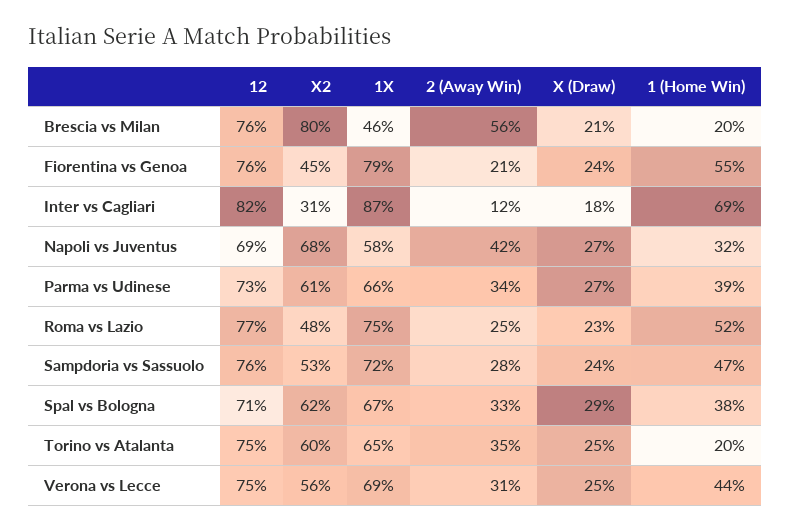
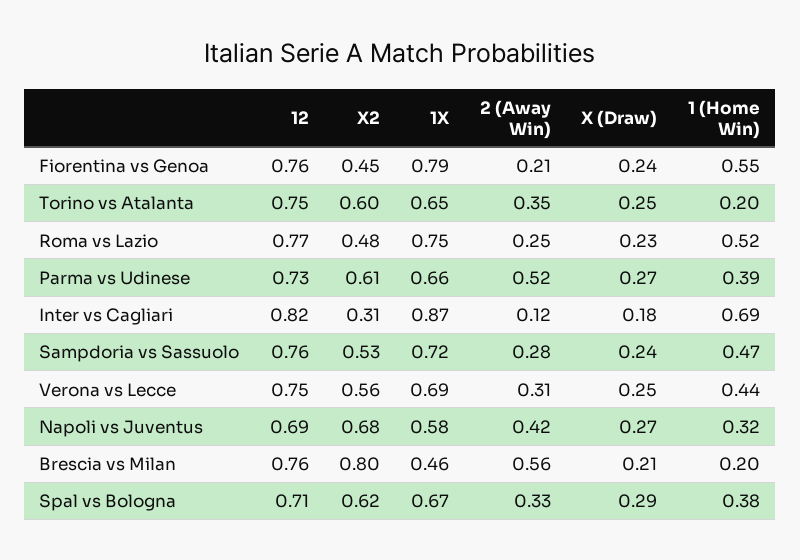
  {
    "12": {
      "Brescia vs Milan": 0.76,
      "Fiorentina vs Genoa": 0.76,
      "Inter vs Cagliari": 0.82,
      "Napoli vs Juventus": 0.69,
      "Parma vs Udinese": 0.73,
      "Roma vs Lazio": 0.77,
      "Sampdoria vs Sassuolo": 0.76,
      "Spal vs Bologna": 0.71,
      "Torino vs Atalanta": 0.75,
      "Verona vs Lecce": 0.75
    },
    "X2": {
      "Brescia vs Milan": 0.8,
      "Fiorentina vs Genoa": 0.45,
      "Inter vs Cagliari": 0.31,
      "Napoli vs Juventus": 0.68,
      "Parma vs Udinese": 0.61,
      "Roma vs Lazio": 0.48,
      "Sampdoria vs Sassuolo": 0.53,
      "Spal vs Bologna": 0.62,
      "Torino vs Atalanta": 0.6,
      "Verona vs Lecce": 0.56
    },
    "1X": {
      "Brescia vs Milan": 0.46,
      "Fiorentina vs Genoa": 0.79,
      "Inter vs Cagliari": 0.87,
      "Napoli vs Juventus": 0.58,
      "Parma vs Udinese": 0.66,
      "Roma vs Lazio": 0.75,
      "Sampdoria vs Sassuolo": 0.72,
      "Spal vs Bologna": 0.67,
      "Torino vs Atalanta": 0.65,
      "Verona vs Lecce": 0.69
    },
    "2 (Away Win)": {
      "Brescia vs Milan": 0.56,
      "Fiorentina vs Genoa": 0.21,
      "Inter vs Cagliari": 0.12,
      "Napoli vs Juventus": 0.42,
-     "Parma vs Udinese": 0.34,
+     "Parma vs Udinese": 0.52,
      "Roma vs Lazio": 0.25,
      "Sampdoria vs Sassuolo": 0.28,
      "Spal vs Bologna": 0.33,
      "Torino vs Atalanta": 0.35,
      "Verona vs Lecce": 0.31
    },
    "X (Draw)": {
      "Brescia vs Milan": 0.21,
      "Fiorentina vs Genoa": 0.24,
      "Inter vs Cagliari": 0.18,
      "Napoli vs Juventus": 0.27,
      "Parma vs Udinese": 0.27,
      "Roma vs Lazio": 0.23,
      "Sampdoria vs Sassuolo": 0.24,
      "Spal vs Bologna": 0.29,
      "Torino vs Atalanta": 0.25,
      "Verona vs Lecce": 0.25
    },
    "1 (Home Win)": {
      "Brescia vs Milan": 0.2,
      "Fiorentina vs Genoa": 0.55,
      "Inter vs Cagliari": 0.69,
      "Napoli vs Juventus": 0.32,
      "Parma vs Udinese": 0.39,
      "Roma vs Lazio": 0.52,
      "Sampdoria vs Sassuolo": 0.47,
      "Spal vs Bologna": 0.38,
      "Torino vs Atalanta": 0.2,
      "Verona vs Lecce": 0.44
    }
  }

